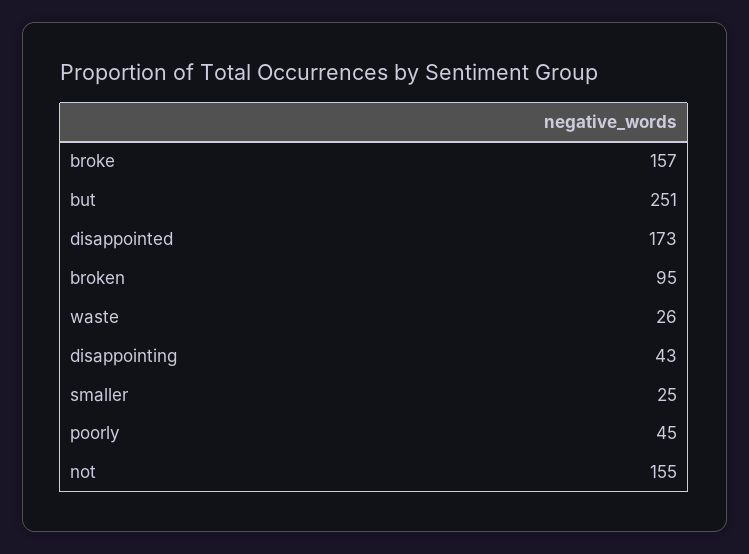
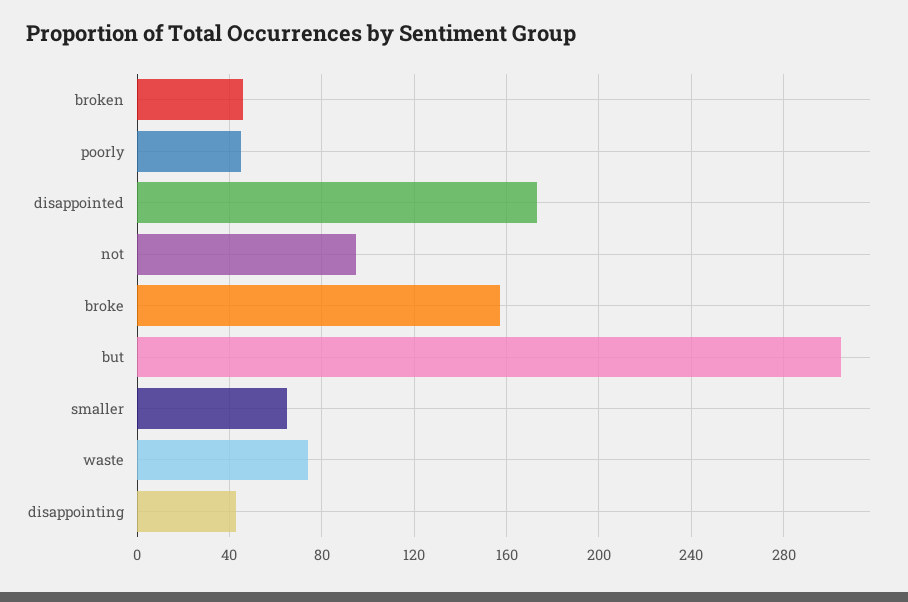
  {
    "broke": 157,
-   "but": 251,
+   "but": 305,
    "disappointed": 173,
-   "broken": 95,
+   "broken": 45,
-   "waste": 26,
+   "waste": 75,
    "disappointing": 43,
-   "smaller": 25,
+   "smaller": 65,
    "poorly": 45,
-   "not": 155
+   "not": 95
  }

